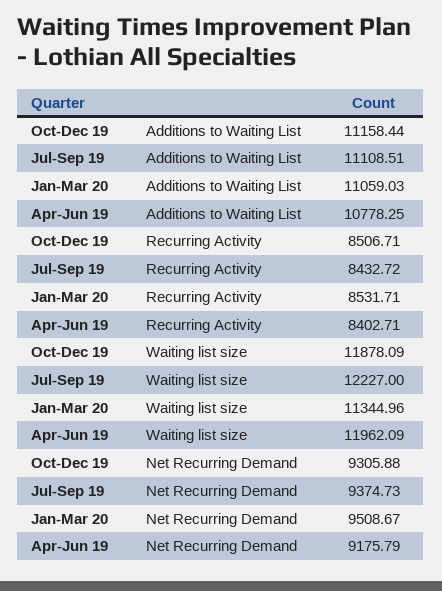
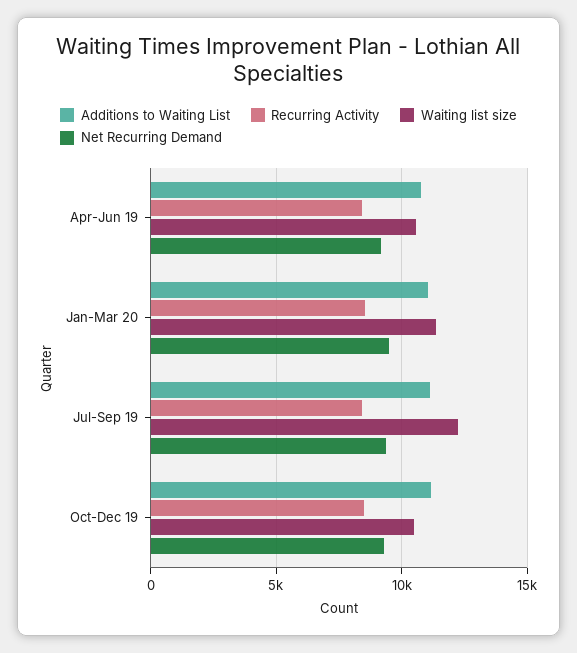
  {
    "Additions to Waiting List": {
      "Oct-Dec 19": 11158.44,
      "Jul-Sep 19": 11108.51,
      "Jan-Mar 20": 11059.03,
      "Apr-Jun 19": 10778.25
    },
    "Recurring Activity": {
      "Oct-Dec 19": 8506.71,
      "Jul-Sep 19": 8432.72,
      "Jan-Mar 20": 8531.71,
      "Apr-Jun 19": 8402.71
    },
    "Waiting list size": {
-     "Oct-Dec 19": 11878.09,
+     "Oct-Dec 19": 10500,
      "Jul-Sep 19": 12227,
      "Jan-Mar 20": 11344.96,
-     "Apr-Jun 19": 11962.09
+     "Apr-Jun 19": 10500
    },
    "Net Recurring Demand": {
      "Oct-Dec 19": 9305.88,
      "Jul-Sep 19": 9374.73,
      "Jan-Mar 20": 9508.67,
      "Apr-Jun 19": 9175.79
    }
  }

